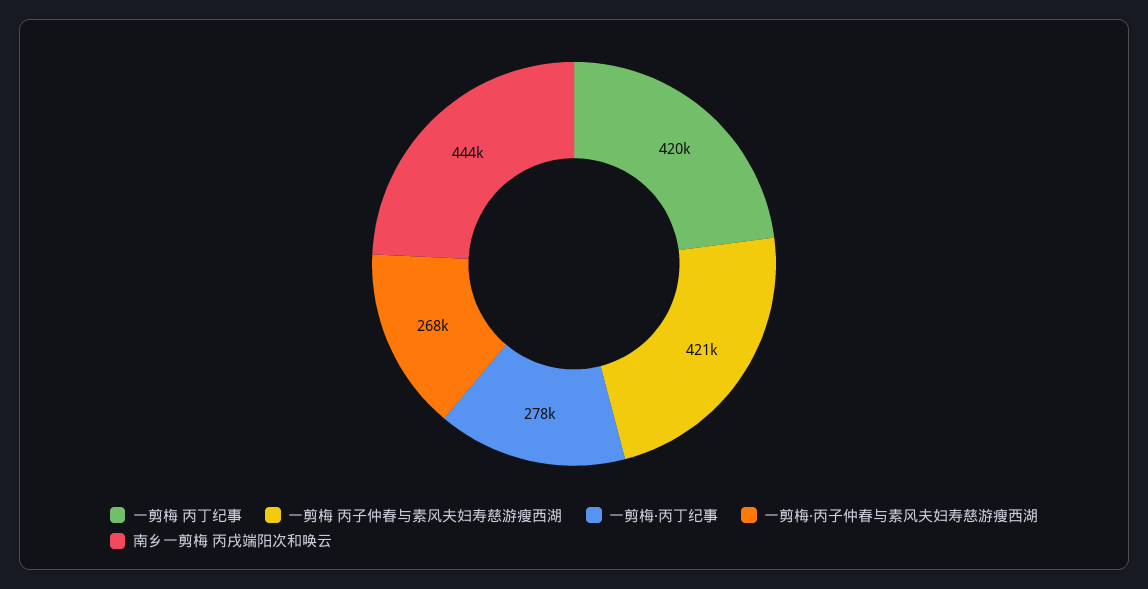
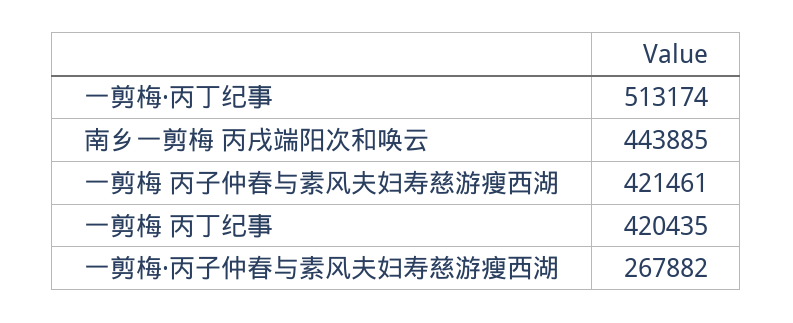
  {
    "一剪梅 丙丁纪事": 420435,
    "一剪梅 丙子仲春与素风夫妇寿慈游瘦西湖": 421461,
-   "一剪梅·丙丁纪事": 278000,
+   "一剪梅·丙丁纪事": 513174,
    "一剪梅·丙子仲春与素风夫妇寿慈游瘦西湖": 267882,
    "南乡一剪梅 丙戌端阳次和唤云": 443885
  }

